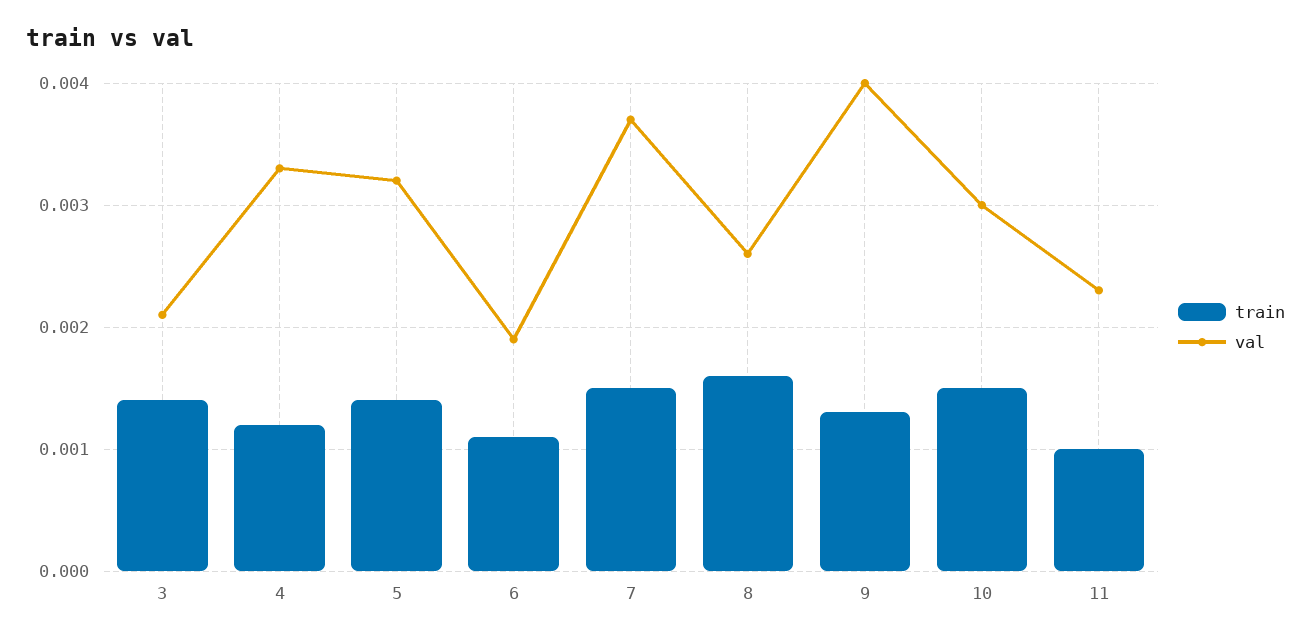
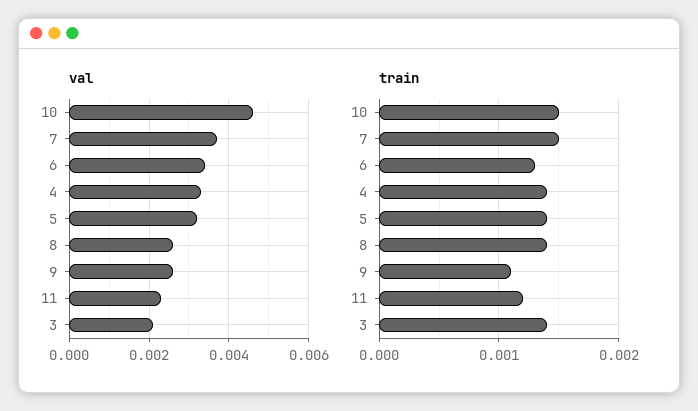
  {
    "train": {
      "3": 0.0014,
-     "4": 0.0012,
+     "4": 0.0014,
      "5": 0.0014,
-     "6": 0.0011,
+     "6": 0.0013,
      "7": 0.0015,
-     "8": 0.0016,
+     "8": 0.0014,
-     "9": 0.0013,
+     "9": 0.0011,
      "10": 0.0015,
-     "11": 0.001
+     "11": 0.0012
    },
    "val": {
      "3": 0.0021,
      "4": 0.0033,
      "5": 0.0032,
-     "6": 0.0019,
+     "6": 0.0035,
      "7": 0.0037,
      "8": 0.0026,
-     "9": 0.004,
+     "9": 0.0025,
-     "10": 0.003,
+     "10": 0.0045,
      "11": 0.0023
    }
  }

